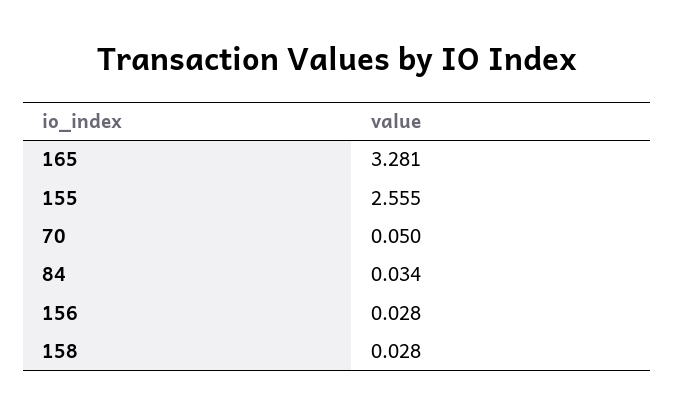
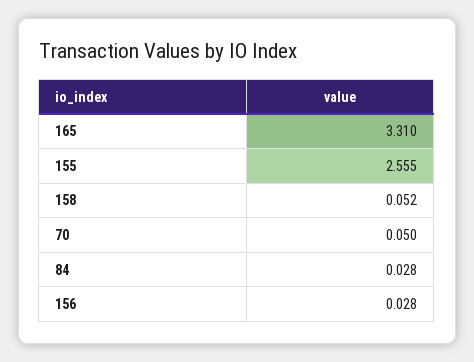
  {
-   "165": 3.281,
+   "165": 3.31,
    "155": 2.555,
    "70": 0.05,
-   "84": 0.034,
+   "84": 0.028,
    "156": 0.028,
-   "158": 0.028
+   "158": 0.052
  }

